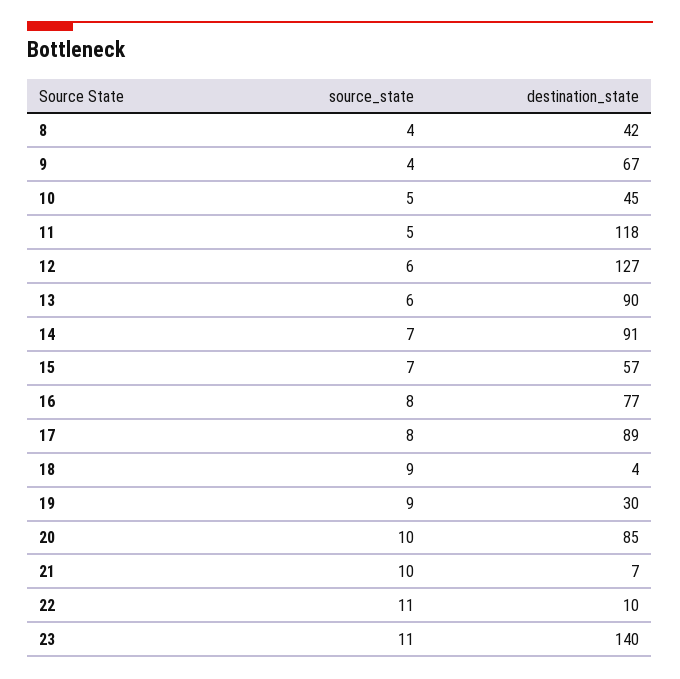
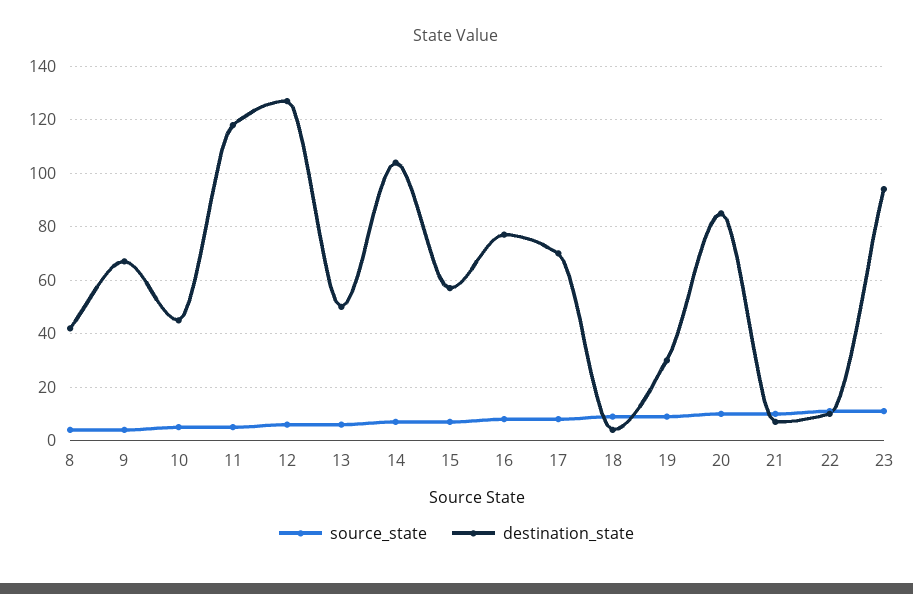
  {
    "source_state": {
      "8": 4,
      "9": 4,
      "10": 5,
      "11": 5,
      "12": 6,
      "13": 6,
      "14": 7,
      "15": 7,
      "16": 8,
      "17": 8,
      "18": 9,
      "19": 9,
      "20": 10,
      "21": 10,
      "22": 11,
      "23": 11
    },
    "destination_state": {
      "8": 42,
      "9": 67,
      "10": 45,
      "11": 118,
      "12": 127,
-     "13": 90,
+     "13": 50,
-     "14": 91,
+     "14": 105,
      "15": 57,
      "16": 77,
-     "17": 89,
+     "17": 70,
      "18": 4,
      "19": 30,
      "20": 85,
      "21": 7,
      "22": 10,
-     "23": 140
+     "23": 95
    }
  }

